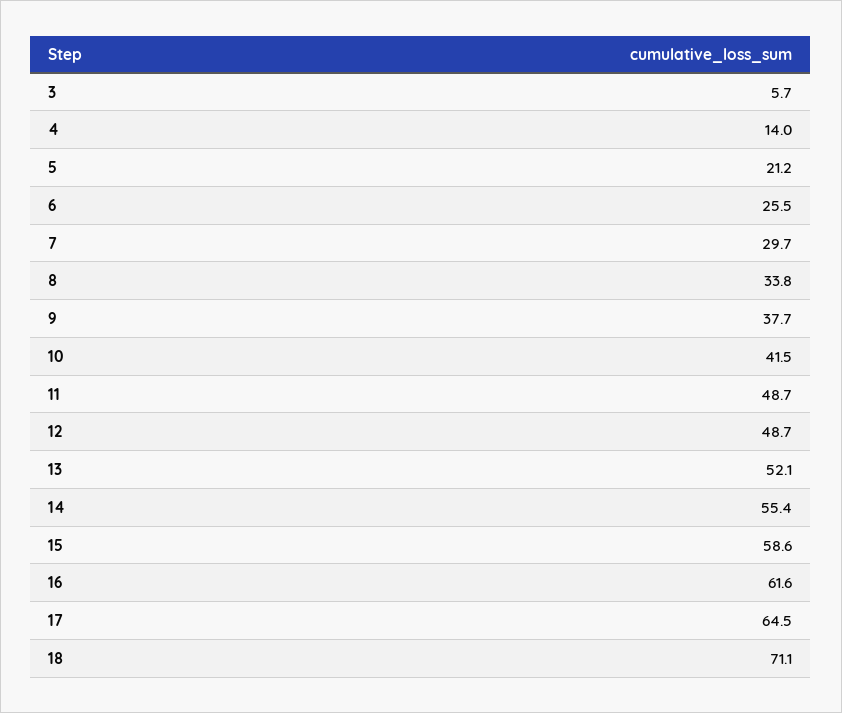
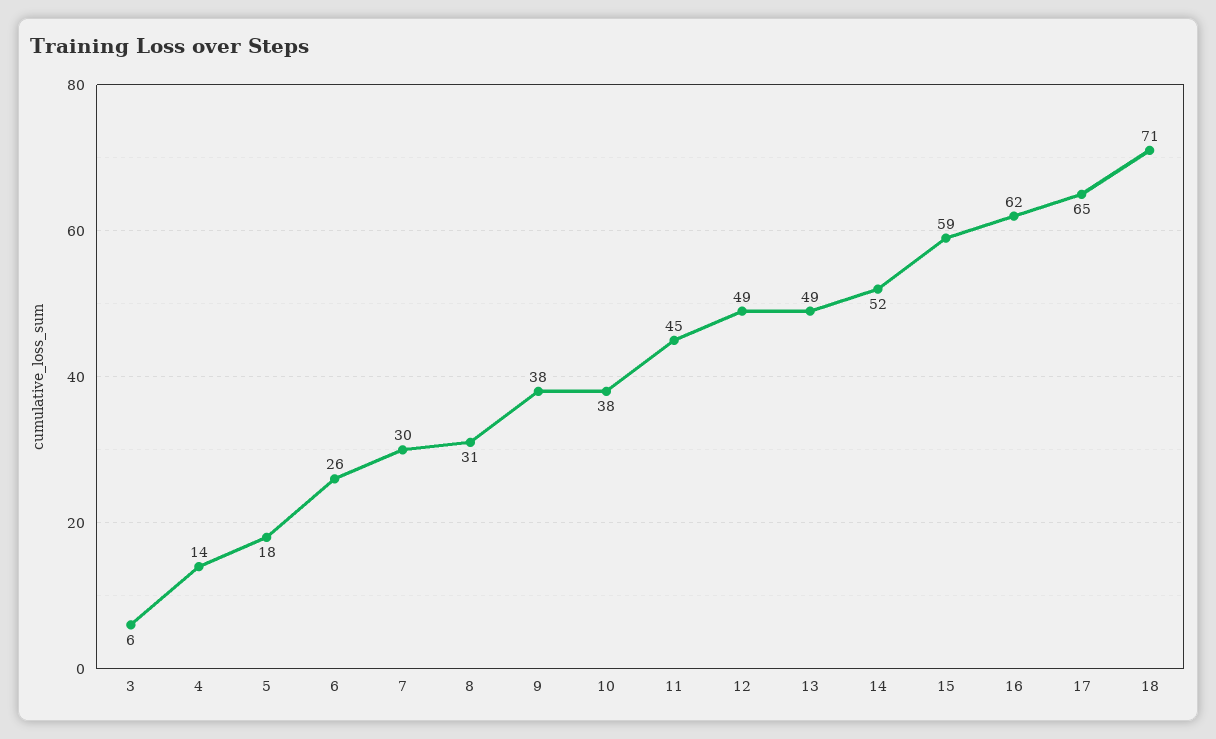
  {
    "3": 5.7,
    "4": 14,
-   "5": 21.2,
+   "5": 18,
    "6": 25.5,
    "7": 29.7,
-   "8": 33.8,
+   "8": 31,
    "9": 37.7,
-   "10": 41.5,
+   "10": 38,
-   "11": 48.7,
+   "11": 45,
    "12": 48.7,
-   "13": 52.1,
+   "13": 49,
-   "14": 55.4,
+   "14": 52,
    "15": 58.6,
    "16": 61.6,
    "17": 64.5,
    "18": 71.1
  }

